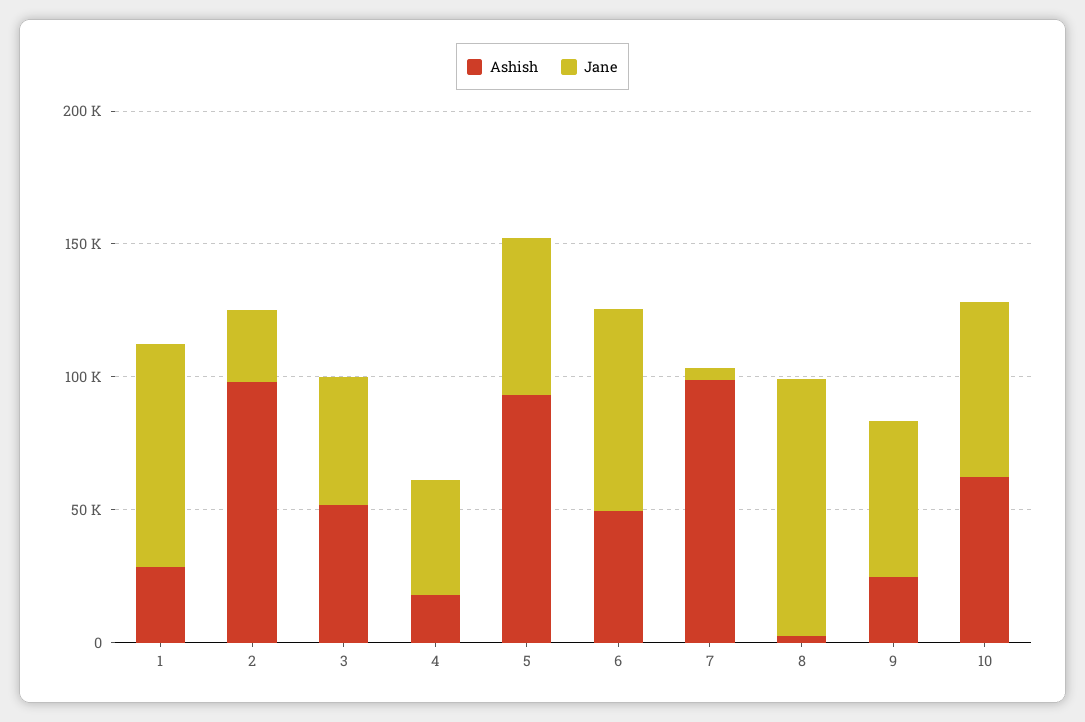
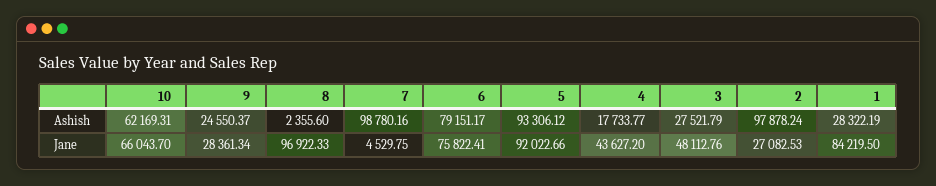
  {
    "Ashish": {
      "1": 28322.19,
      "2": 97878.24,
-     "3": 50000,
+     "3": 27521.79,
      "4": 17733.77,
      "5": 93306.12,
-     "6": 50000,
+     "6": 79151.17,
      "7": 98780.16,
      "8": 2355.6,
      "9": 24550.37,
      "10": 62169.31
    },
    "Jane": {
      "1": 84219.5,
      "2": 27082.53,
      "3": 48112.76,
      "4": 43627.2,
-     "5": 60000,
+     "5": 92022.66,
      "6": 75822.41,
      "7": 4529.75,
      "8": 96922.33,
-     "9": 60000,
+     "9": 28361.34,
      "10": 66043.7
    }
  }

